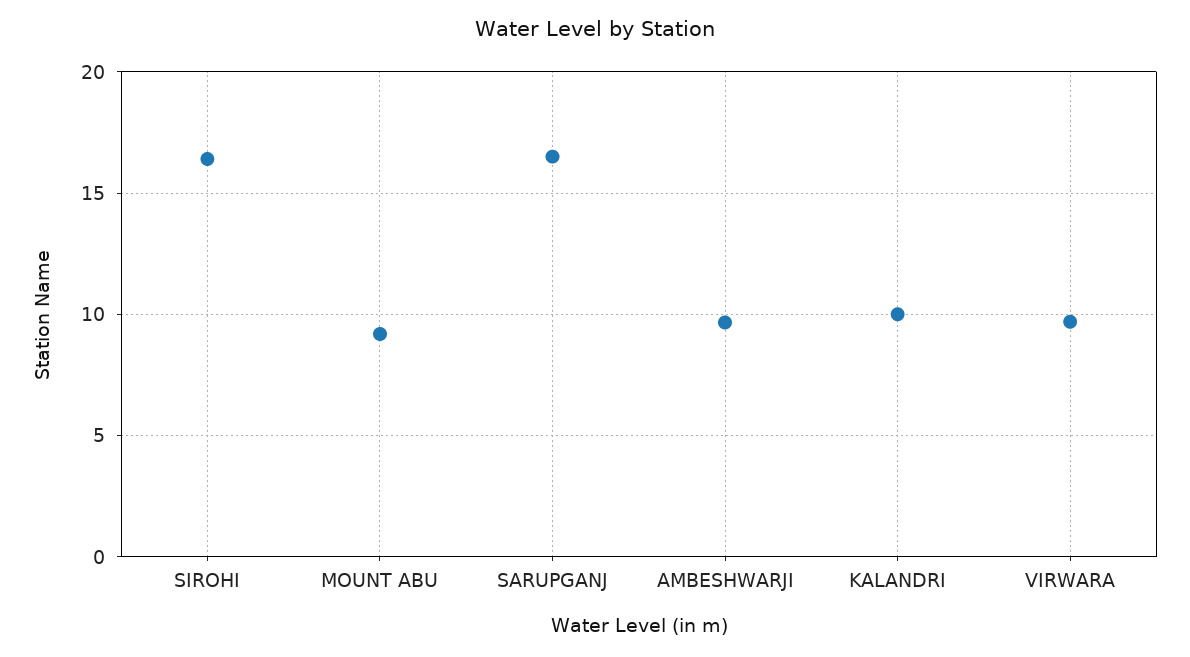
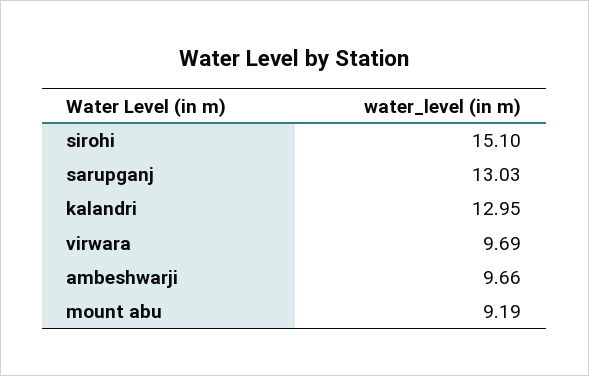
  {
-   "SIROHI": 16.5,
+   "SIROHI": 15.1,
    "MOUNT ABU": 9.19,
-   "SARUPGANJ": 16.5,
+   "SARUPGANJ": 13.03,
    "AMBESHWARJI": 9.66,
-   "KALANDRI": 10,
+   "KALANDRI": 12.95,
    "VIRWARA": 9.69
  }

